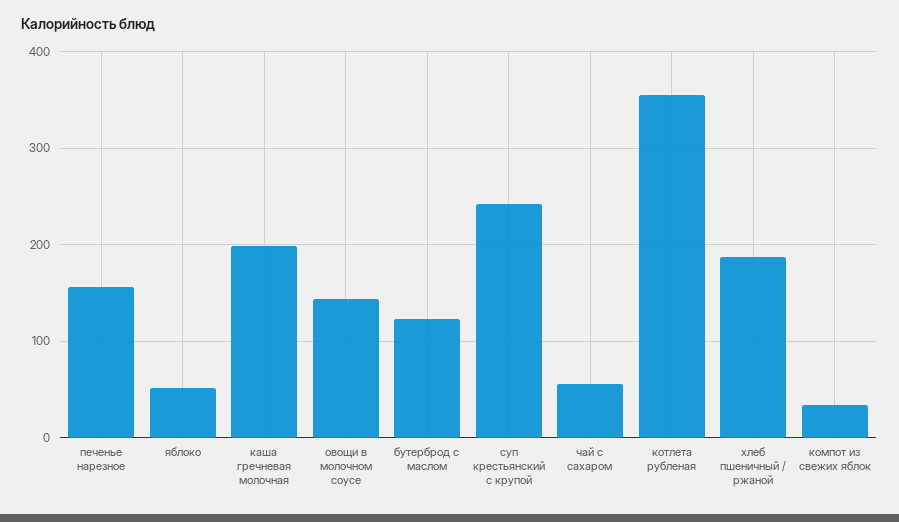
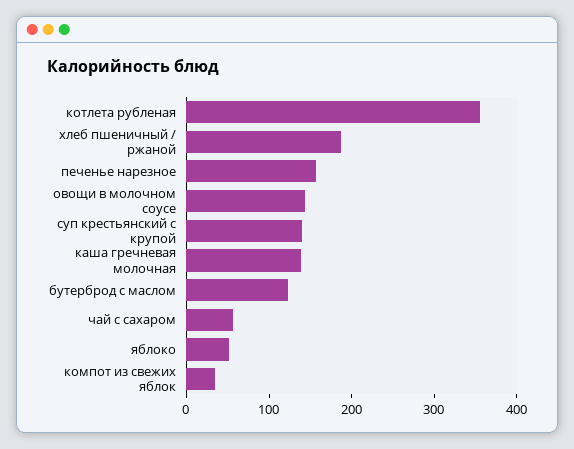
  {
    "печенье нарезное": 160,
    "яблоко": 50,
-   "каша гречневая молочная": 200,
+   "каша гречневая молочная": 140,
    "овощи в молочном соусе": 140,
    "бутерброд с маслом": 120,
-   "суп крестьянский с крупой": 240,
+   "суп крестьянский с крупой": 140,
    "чай с сахаром": 60,
    "котлета рубленая": 360,
    "хлеб пшеничный / ржаной": 190,
    "компот из свежих яблок": 30
  }

